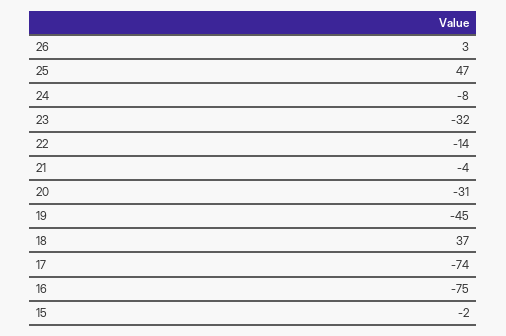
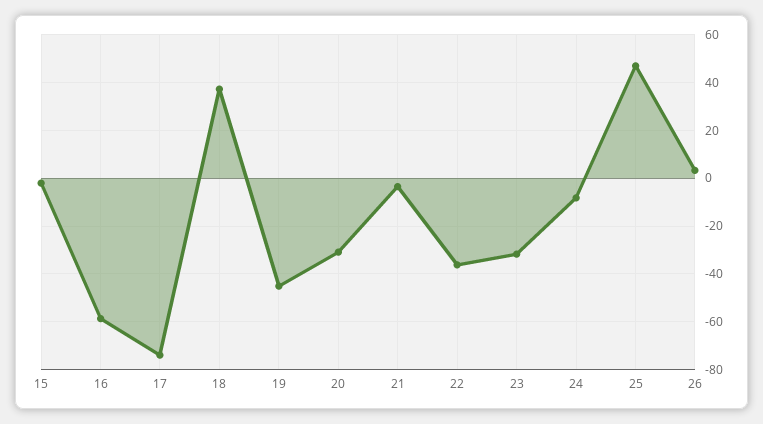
  {
    "26": 3,
    "25": 47,
    "24": -8,
    "23": -32,
-   "22": -14,
+   "22": -35,
    "21": -4,
    "20": -31,
    "19": -45,
    "18": 37,
    "17": -74,
-   "16": -75,
+   "16": -60,
    "15": -2
  }

